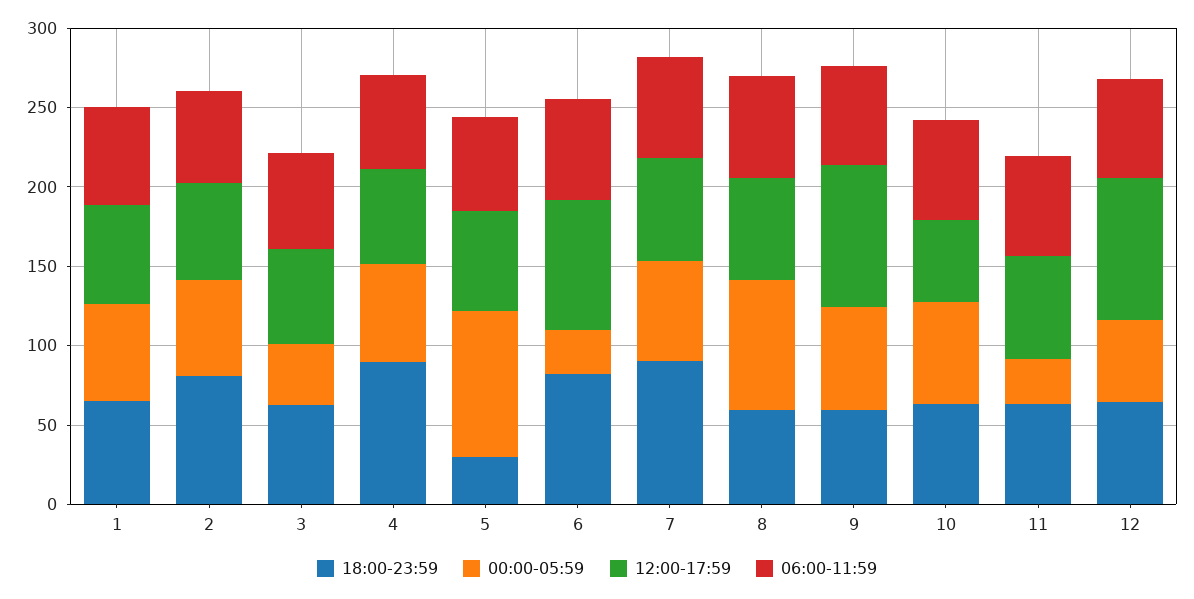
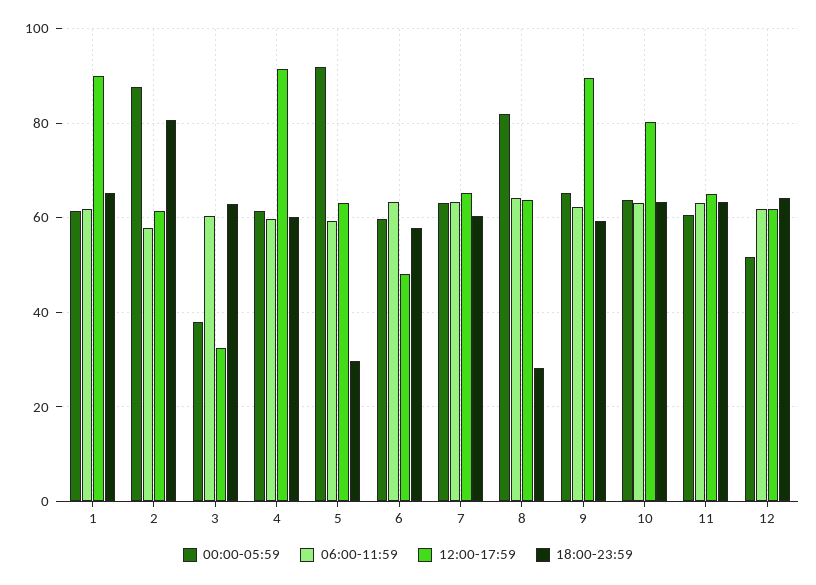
  {
    "18:00-23:59": {
      "1": 66,
      "2": 80,
      "3": 62,
-     "4": 90,
+     "4": 60,
      "5": 30,
-     "6": 80,
+     "6": 58,
-     "7": 90,
+     "7": 60,
-     "8": 60,
+     "8": 28,
      "9": 60,
      "10": 64,
      "11": 64,
      "12": 64
    },
    "00:00-05:59": {
      "1": 62,
-     "2": 60,
+     "2": 88,
      "3": 38,
      "4": 62,
      "5": 92,
-     "6": 30,
+     "6": 60,
      "7": 64,
      "8": 82,
      "9": 66,
      "10": 64,
-     "11": 30,
+     "11": 60,
      "12": 52
    },
    "12:00-17:59": {
-     "1": 60,
+     "1": 90,
      "2": 62,
-     "3": 60,
+     "3": 32,
-     "4": 60,
+     "4": 92,
      "5": 64,
-     "6": 80,
+     "6": 48,
      "7": 66,
      "8": 64,
      "9": 90,
-     "10": 50,
+     "10": 80,
      "11": 66,
-     "12": 90
+     "12": 62
    },
    "06:00-11:59": {
      "1": 62,
      "2": 58,
      "3": 60,
      "4": 60,
      "5": 60,
      "6": 64,
      "7": 64,
      "8": 64,
      "9": 62,
      "10": 64,
      "11": 64,
      "12": 62
    }
  }

